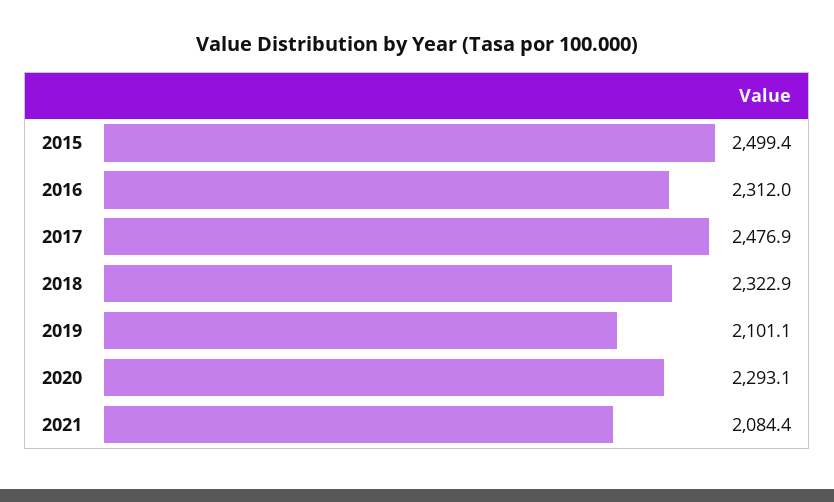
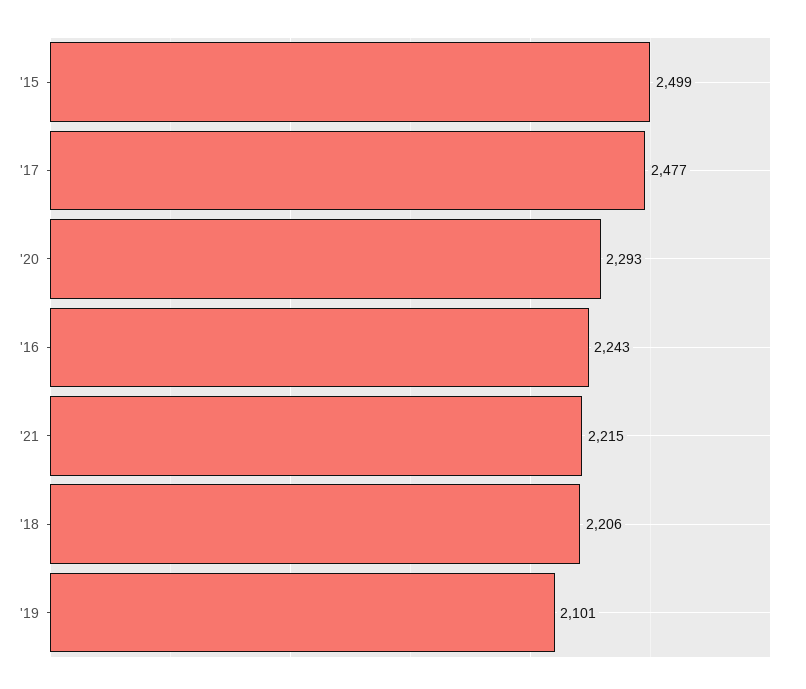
  {
    "2015": 2499.4,
-   "2016": 2312,
+   "2016": 2243,
    "2017": 2476.9,
-   "2018": 2322.9,
+   "2018": 2206,
    "2019": 2101.1,
    "2020": 2293.1,
-   "2021": 2084.4
+   "2021": 2215
  }

